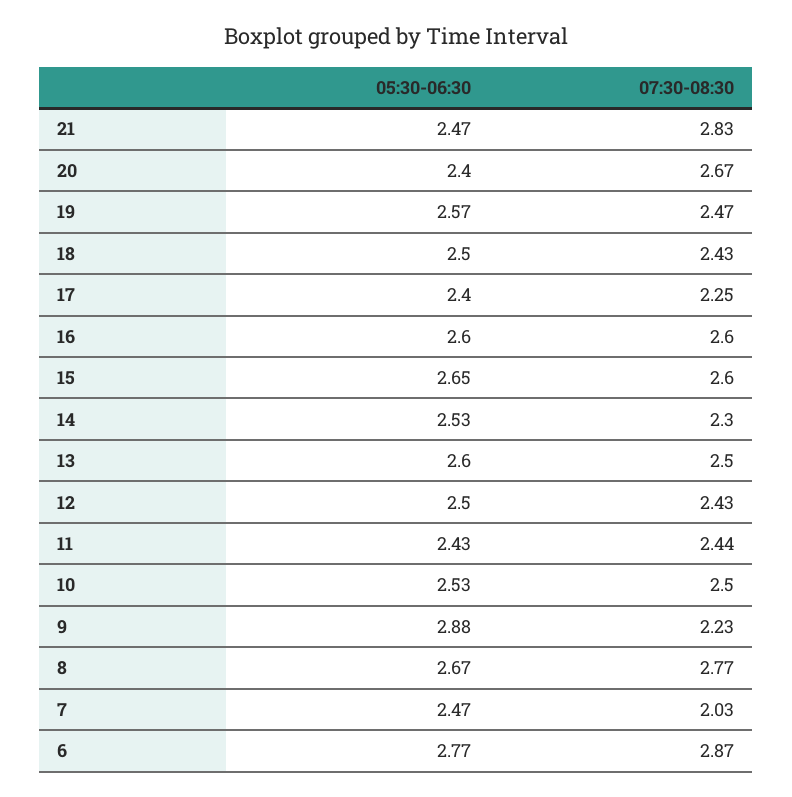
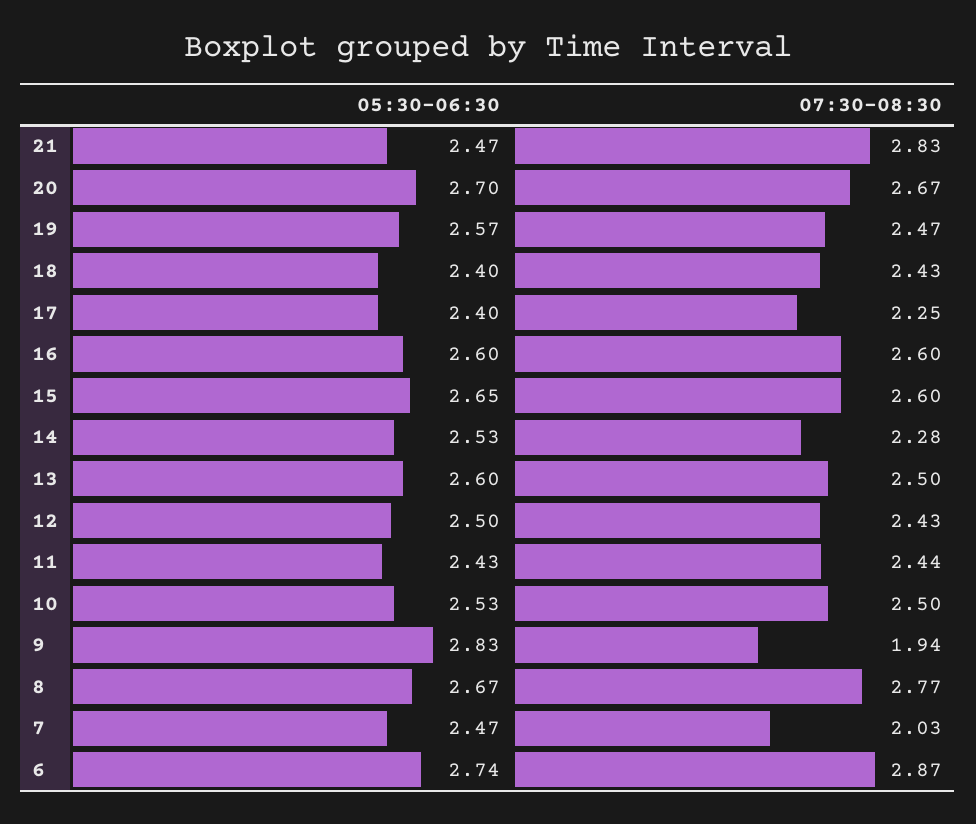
  {
    "05:30-06:30": {
      "21": 2.47,
-     "20": 2.4,
+     "20": 2.7,
      "19": 2.57,
-     "18": 2.5,
+     "18": 2.4,
      "17": 2.4,
      "16": 2.6,
      "15": 2.65,
      "14": 2.53,
      "13": 2.6,
      "12": 2.5,
      "11": 2.43,
      "10": 2.53,
-     "9": 2.88,
+     "9": 2.83,
      "8": 2.67,
      "7": 2.47,
-     "6": 2.77
+     "6": 2.74
    },
    "07:30-08:30": {
      "21": 2.83,
      "20": 2.67,
      "19": 2.47,
      "18": 2.43,
      "17": 2.25,
      "16": 2.6,
      "15": 2.6,
-     "14": 2.3,
+     "14": 2.28,
      "13": 2.5,
      "12": 2.43,
      "11": 2.44,
      "10": 2.5,
-     "9": 2.23,
+     "9": 1.94,
      "8": 2.77,
      "7": 2.03,
      "6": 2.87
    }
  }

